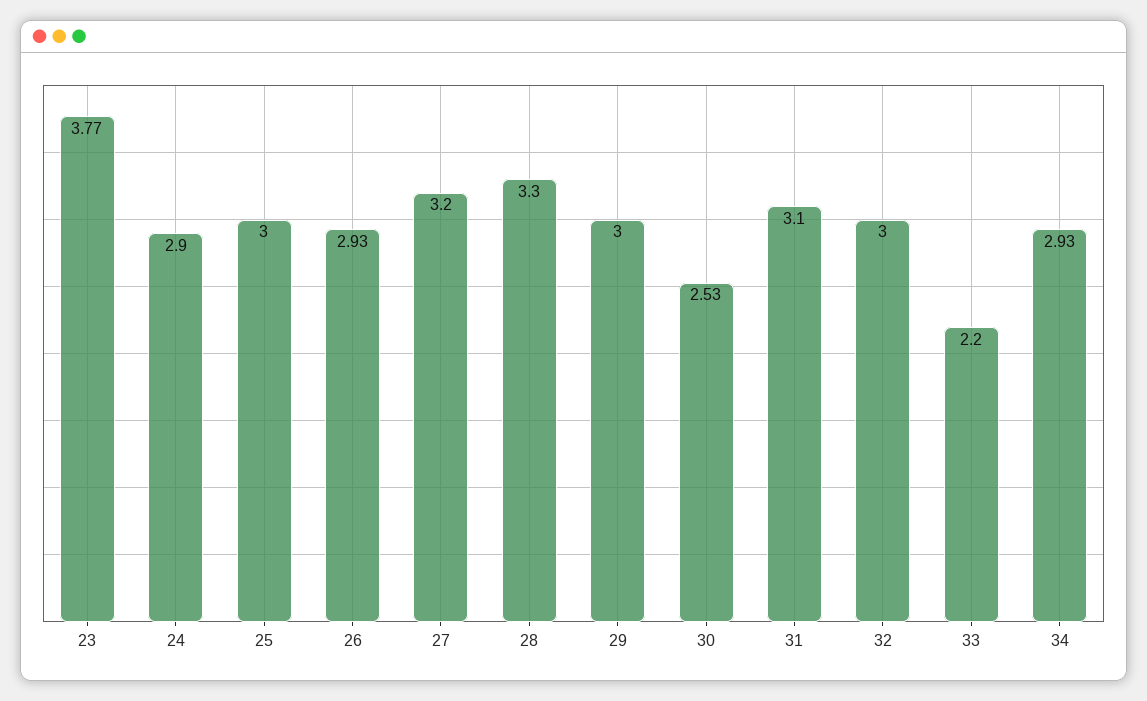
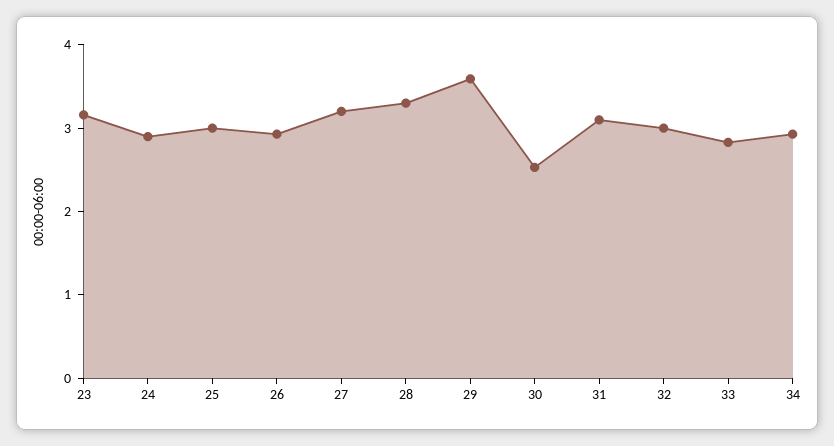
  {
-   "23": 3.77,
+   "23": 3.2,
    "24": 2.9,
    "25": 3,
    "26": 2.93,
    "27": 3.2,
    "28": 3.3,
-   "29": 3,
+   "29": 3.6,
    "30": 2.53,
    "31": 3.1,
    "32": 3,
-   "33": 2.2,
+   "33": 2.8,
    "34": 2.93
  }

